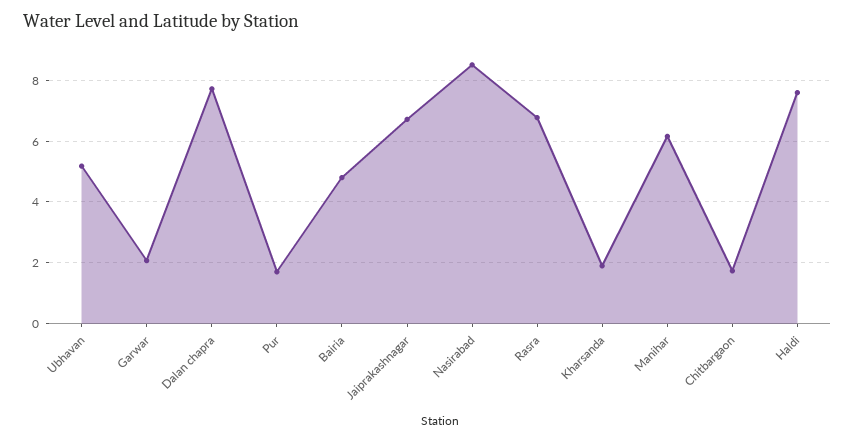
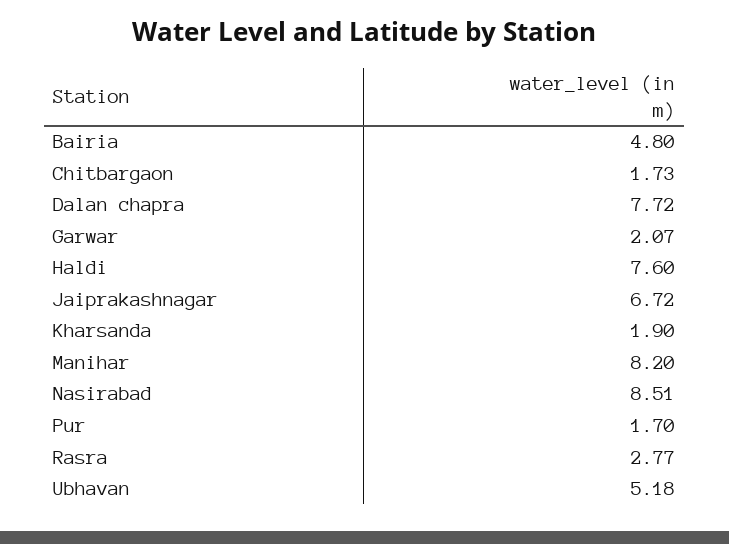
  {
    "Ubhavan": 5.18,
    "Garwar": 2.07,
    "Dalan chapra": 7.72,
    "Pur": 1.7,
    "Bairia": 4.8,
    "Jaiprakashnagar": 6.72,
    "Nasirabad": 8.51,
-   "Rasra": 6.8,
+   "Rasra": 2.77,
    "Kharsanda": 1.9,
-   "Manihar": 6.2,
+   "Manihar": 8.2,
    "Chitbargaon": 1.73,
    "Haldi": 7.6
  }

